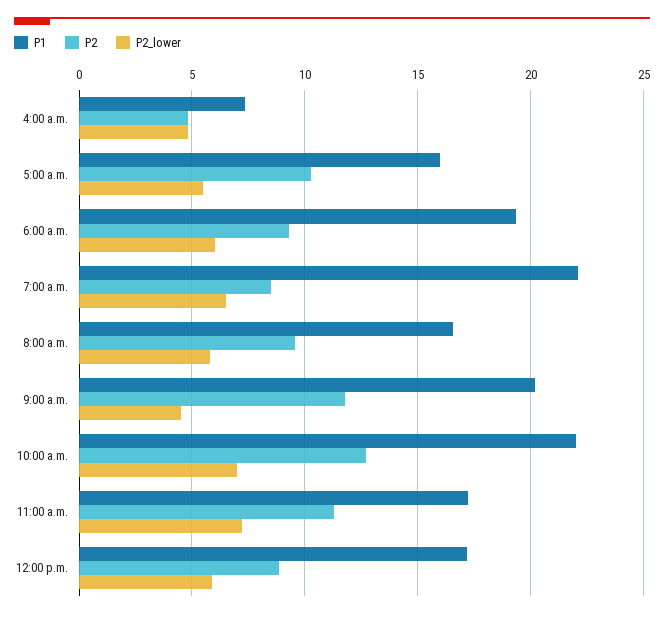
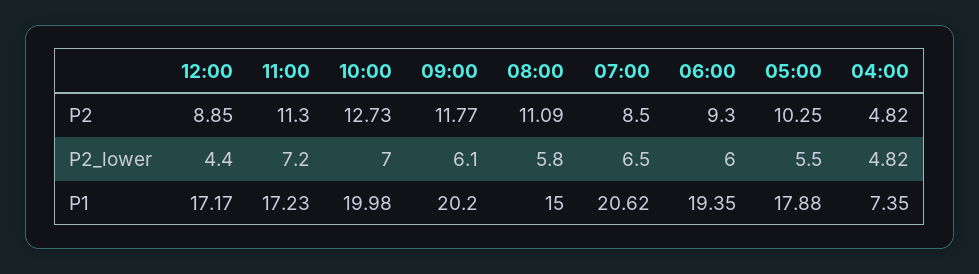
  {
    "P1": {
      "4:00 a.m.": 7.35,
-     "5:00 a.m.": 16,
+     "5:00 a.m.": 17.88,
      "6:00 a.m.": 19.35,
-     "7:00 a.m.": 22,
+     "7:00 a.m.": 20.62,
-     "8:00 a.m.": 16.5,
+     "8:00 a.m.": 15,
      "9:00 a.m.": 20.2,
-     "10:00 a.m.": 22,
+     "10:00 a.m.": 19.98,
      "11:00 a.m.": 17.23,
      "12:00 p.m.": 17.17
    },
    "P2": {
      "4:00 a.m.": 4.82,
      "5:00 a.m.": 10.25,
      "6:00 a.m.": 9.3,
      "7:00 a.m.": 8.5,
-     "8:00 a.m.": 9.5,
+     "8:00 a.m.": 11.09,
      "9:00 a.m.": 11.77,
      "10:00 a.m.": 12.73,
      "11:00 a.m.": 11.3,
      "12:00 p.m.": 8.85
    },
    "P2_lower": {
      "4:00 a.m.": 4.82,
      "5:00 a.m.": 5.5,
      "6:00 a.m.": 6,
      "7:00 a.m.": 6.5,
      "8:00 a.m.": 5.8,
-     "9:00 a.m.": 4.5,
+     "9:00 a.m.": 6.1,
      "10:00 a.m.": 7,
      "11:00 a.m.": 7.2,
-     "12:00 p.m.": 6
+     "12:00 p.m.": 4.4
    }
  }

